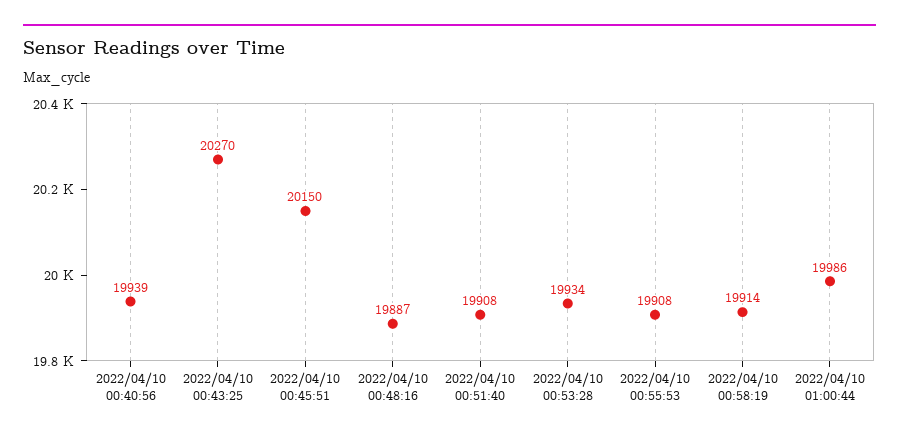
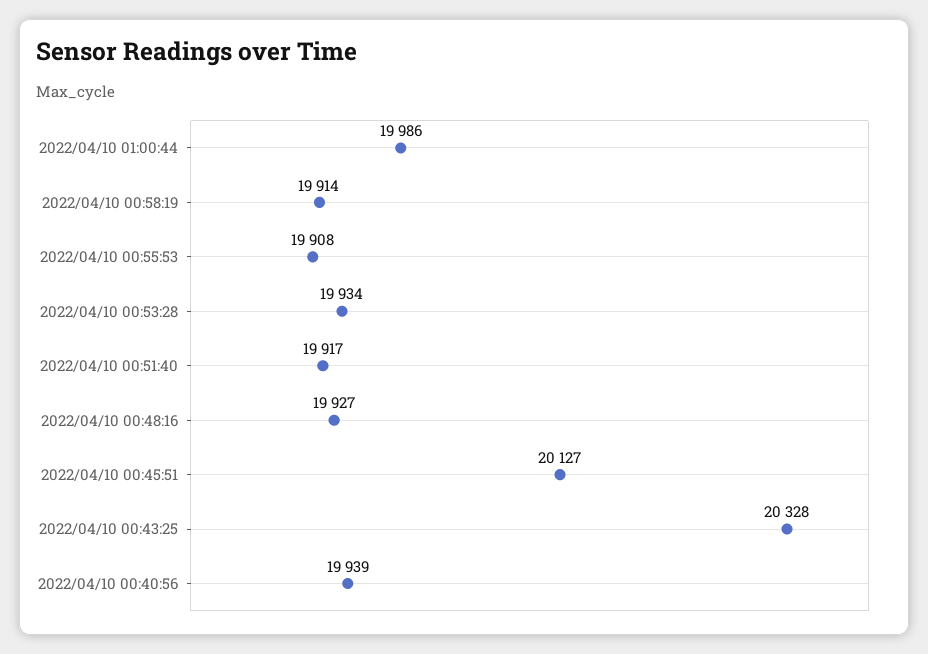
  {
    "2022/04/10 00:40:56": 19939,
-   "2022/04/10 00:43:25": 20270,
+   "2022/04/10 00:43:25": 20328,
-   "2022/04/10 00:45:51": 20150,
+   "2022/04/10 00:45:51": 20127,
-   "2022/04/10 00:48:16": 19887,
+   "2022/04/10 00:48:16": 19927,
-   "2022/04/10 00:51:40": 19908,
+   "2022/04/10 00:51:40": 19917,
    "2022/04/10 00:53:28": 19934,
    "2022/04/10 00:55:53": 19908,
    "2022/04/10 00:58:19": 19914,
    "2022/04/10 01:00:44": 19986
  }

